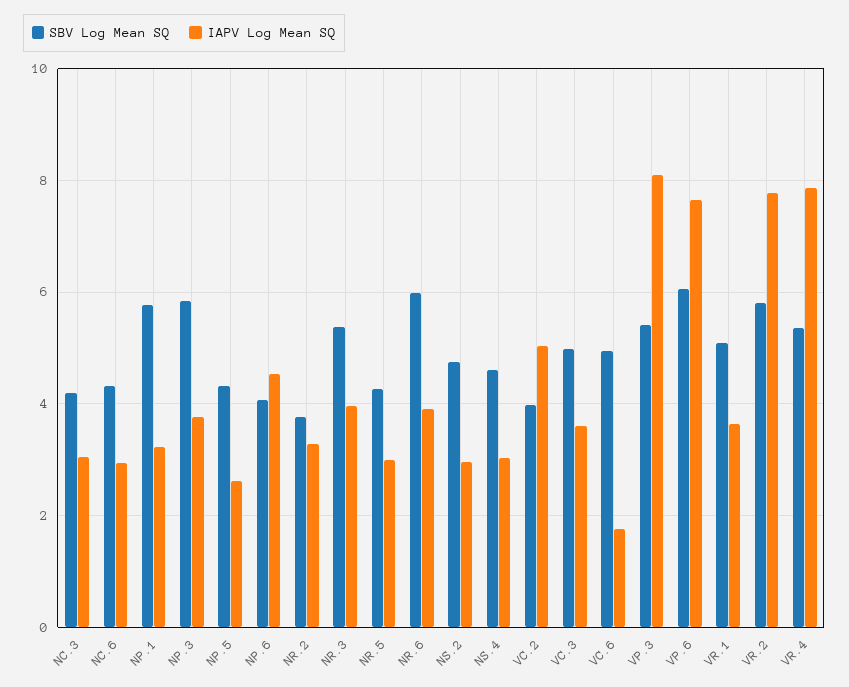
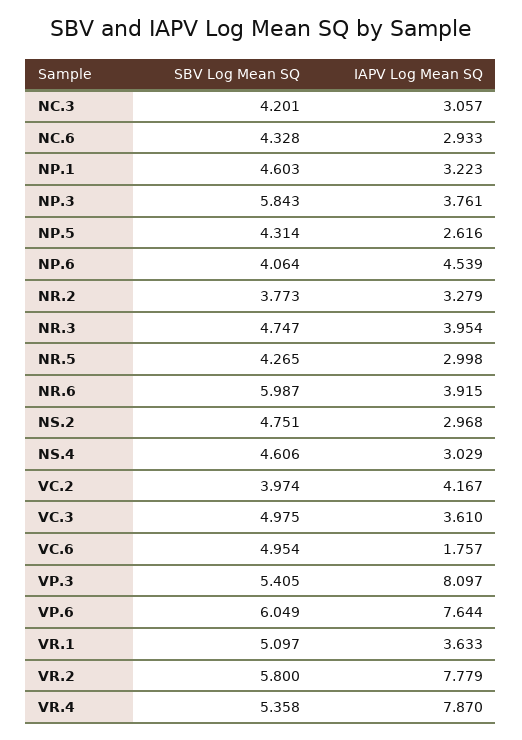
  {
    "SBV Log Mean SQ": {
      "NC.3": 4.201,
      "NC.6": 4.328,
-     "NP.1": 5.8,
+     "NP.1": 4.603,
      "NP.3": 5.843,
      "NP.5": 4.314,
      "NP.6": 4.064,
      "NR.2": 3.773,
-     "NR.3": 5.4,
+     "NR.3": 4.747,
      "NR.5": 4.265,
      "NR.6": 5.987,
      "NS.2": 4.751,
      "NS.4": 4.606,
      "VC.2": 3.974,
      "VC.3": 4.975,
      "VC.6": 4.954,
      "VP.3": 5.405,
      "VP.6": 6.049,
      "VR.1": 5.097,
      "VR.2": 5.8,
      "VR.4": 5.358
    },
    "IAPV Log Mean SQ": {
      "NC.3": 3.057,
      "NC.6": 2.933,
      "NP.1": 3.223,
      "NP.3": 3.761,
      "NP.5": 2.616,
      "NP.6": 4.539,
      "NR.2": 3.279,
      "NR.3": 3.954,
      "NR.5": 2.998,
      "NR.6": 3.915,
      "NS.2": 2.968,
      "NS.4": 3.029,
-     "VC.2": 5,
+     "VC.2": 4.167,
      "VC.3": 3.61,
      "VC.6": 1.757,
      "VP.3": 8.097,
      "VP.6": 7.644,
      "VR.1": 3.633,
      "VR.2": 7.779,
      "VR.4": 7.87
    }
  }

